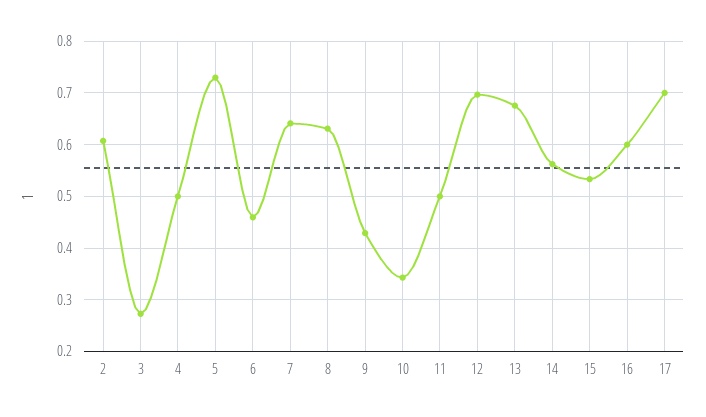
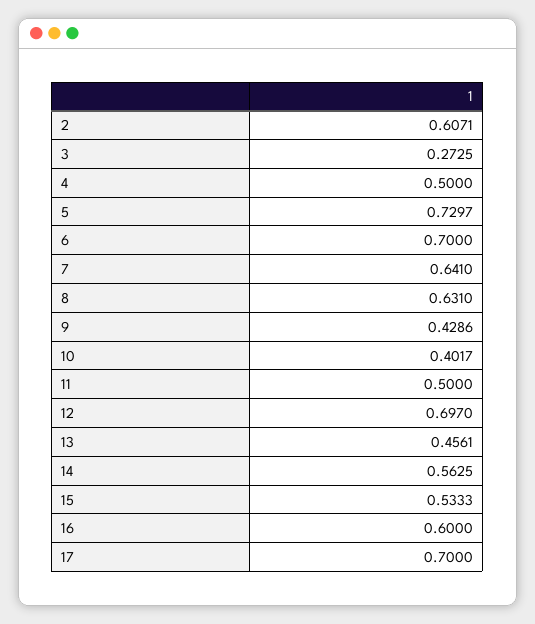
  {
    "2": 0.6071,
    "3": 0.2725,
    "4": 0.5,
    "5": 0.7297,
-   "6": 0.46,
+   "6": 0.7,
    "7": 0.641,
    "8": 0.631,
    "9": 0.4286,
-   "10": 0.34,
+   "10": 0.4017,
    "11": 0.5,
    "12": 0.697,
-   "13": 0.68,
+   "13": 0.4561,
    "14": 0.5625,
    "15": 0.5333,
    "16": 0.6,
    "17": 0.7
  }

